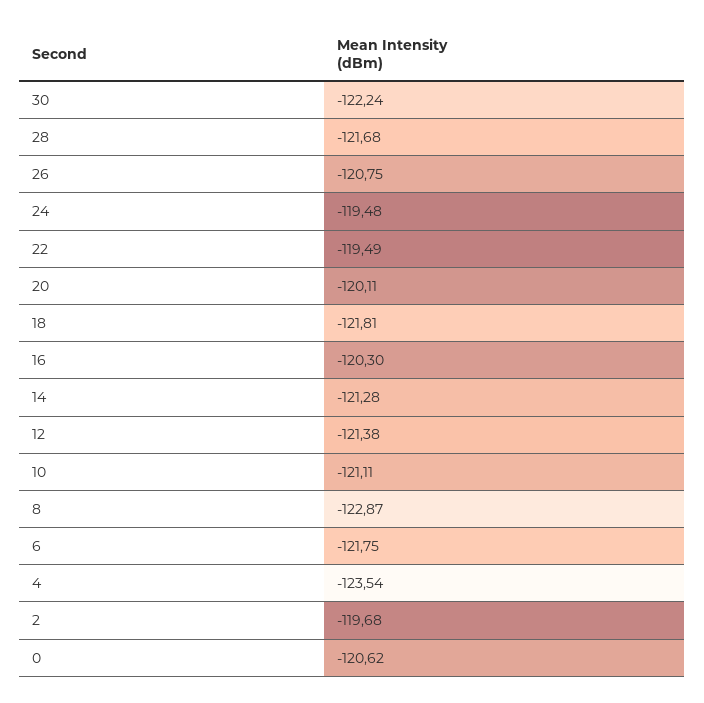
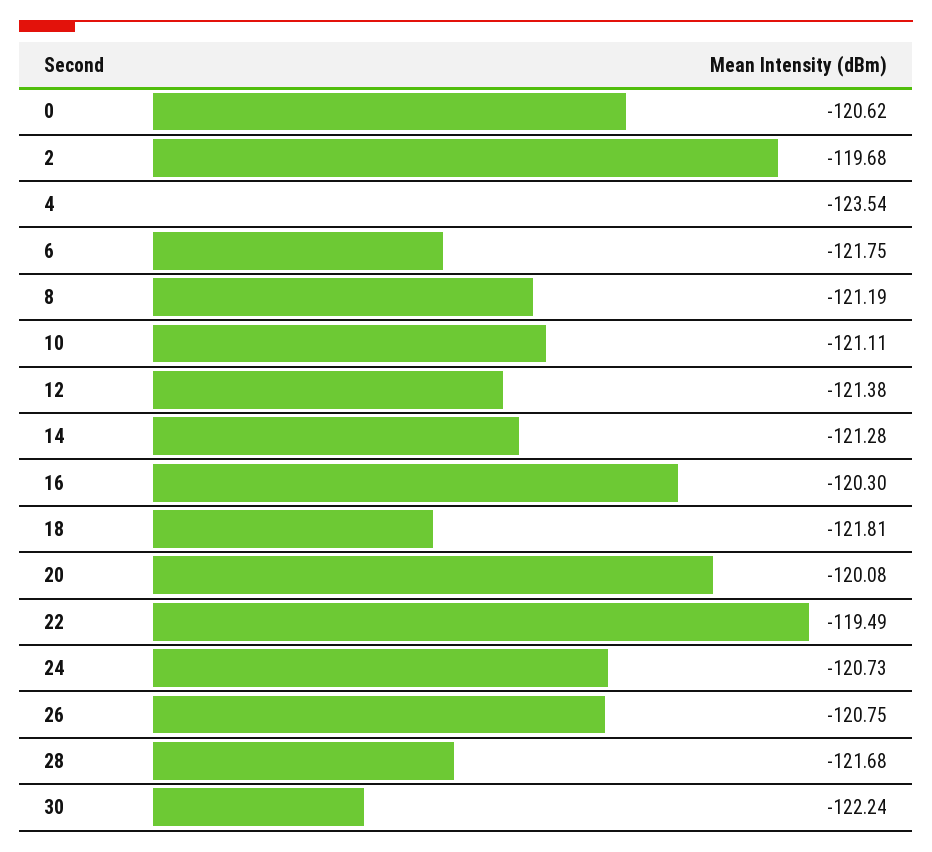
  {
    "30": -122.24,
    "28": -121.68,
    "26": -120.75,
-   "24": -119.48,
+   "24": -120.73,
    "22": -119.49,
-   "20": -120.11,
+   "20": -120.08,
    "18": -121.81,
    "16": -120.3,
    "14": -121.28,
    "12": -121.38,
    "10": -121.11,
-   "8": -122.87,
+   "8": -121.19,
    "6": -121.75,
    "4": -123.54,
    "2": -119.68,
    "0": -120.62
  }

